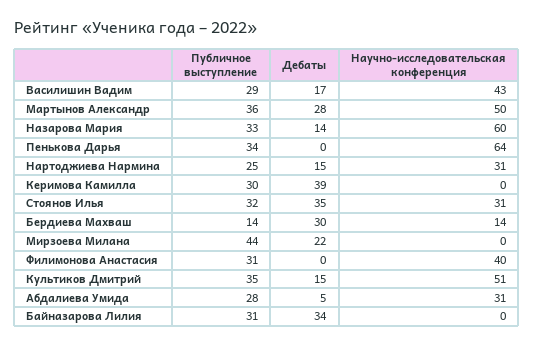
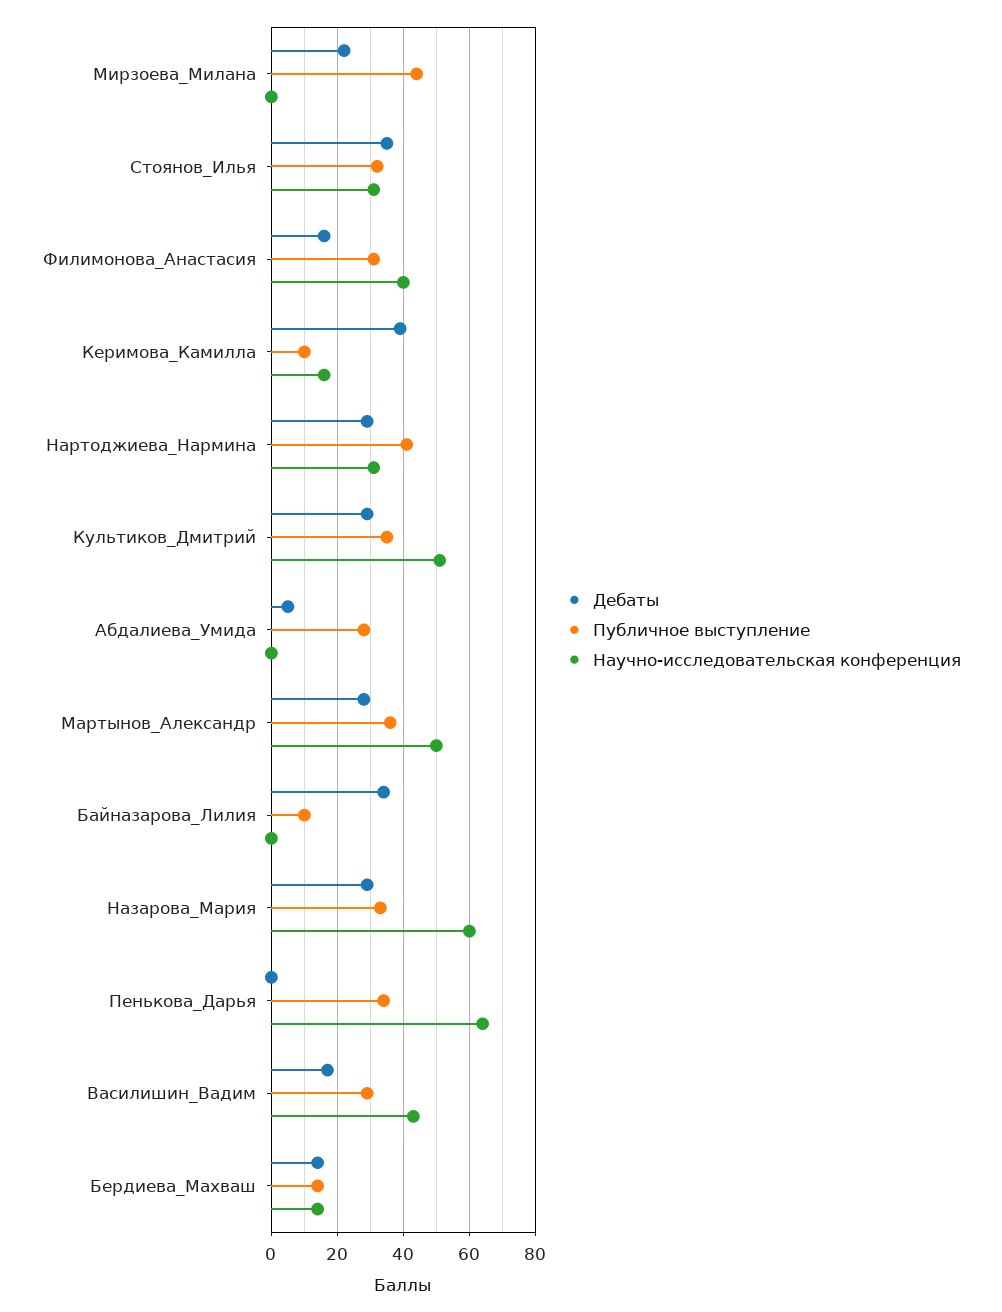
  {
    "Публичное выступление": {
      "Василишин Вадим": 29,
      "Мартынов Александр": 36,
      "Назарова Мария": 33,
      "Пенькова Дарья": 34,
-     "Нартоджиева Нармина": 25,
+     "Нартоджиева Нармина": 40,
-     "Керимова Камилла": 30,
+     "Керимова Камилла": 10,
      "Стоянов Илья": 32,
      "Бердиева Махваш": 14,
      "Мирзоева Милана": 44,
      "Филимонова Анастасия": 31,
      "Культиков Дмитрий": 35,
      "Абдалиева Умида": 28,
-     "Байназарова Лилия": 31
+     "Байназарова Лилия": 10
    },
    "Дебаты": {
      "Василишин Вадим": 17,
      "Мартынов Александр": 28,
-     "Назарова Мария": 14,
+     "Назарова Мария": 30,
      "Пенькова Дарья": 0,
-     "Нартоджиева Нармина": 15,
+     "Нартоджиева Нармина": 30,
      "Керимова Камилла": 39,
      "Стоянов Илья": 35,
-     "Бердиева Махваш": 30,
+     "Бердиева Махваш": 15,
      "Мирзоева Милана": 22,
-     "Филимонова Анастасия": 0,
+     "Филимонова Анастасия": 15,
-     "Культиков Дмитрий": 15,
+     "Культиков Дмитрий": 30,
      "Абдалиева Умида": 5,
      "Байназарова Лилия": 34
    },
    "Научно-исследовательская конференция": {
      "Василишин Вадим": 43,
      "Мартынов Александр": 50,
      "Назарова Мария": 60,
      "Пенькова Дарья": 64,
      "Нартоджиева Нармина": 31,
-     "Керимова Камилла": 0,
+     "Керимова Камилла": 15,
      "Стоянов Илья": 31,
      "Бердиева Махваш": 14,
      "Мирзоева Милана": 0,
      "Филимонова Анастасия": 40,
      "Культиков Дмитрий": 51,
-     "Абдалиева Умида": 31,
+     "Абдалиева Умида": 0,
      "Байназарова Лилия": 0
    }
  }

